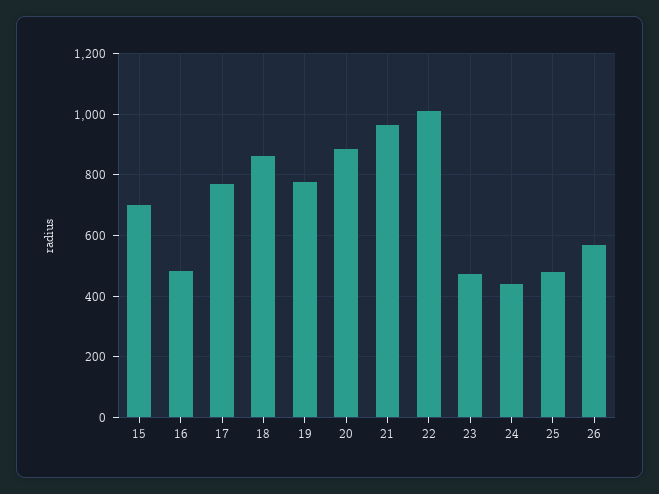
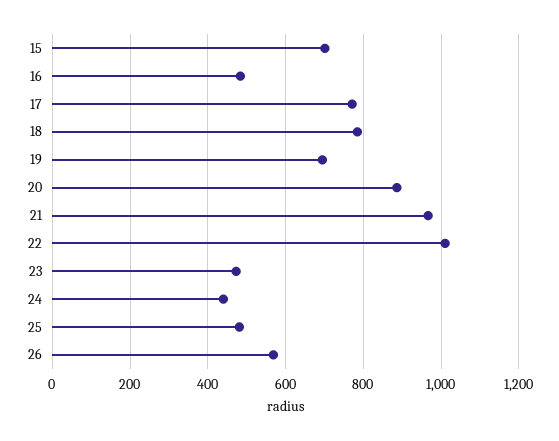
  {
    "15": 700,
    "16": 480,
    "17": 780,
-   "18": 860,
+   "18": 780,
-   "19": 780,
+   "19": 700,
    "20": 880,
    "21": 960,
    "22": 1020,
    "23": 480,
    "24": 440,
    "25": 480,
    "26": 560
  }

